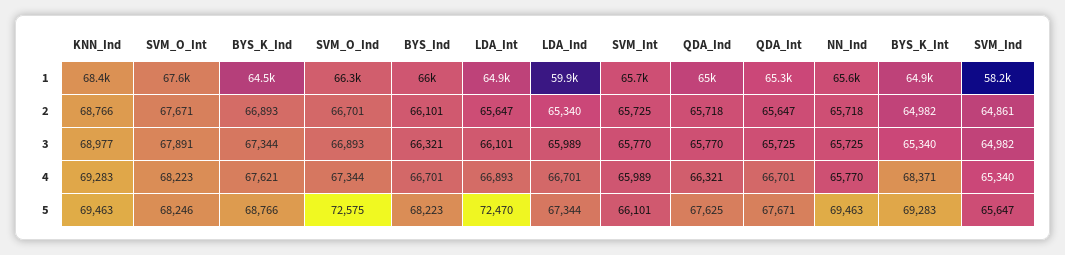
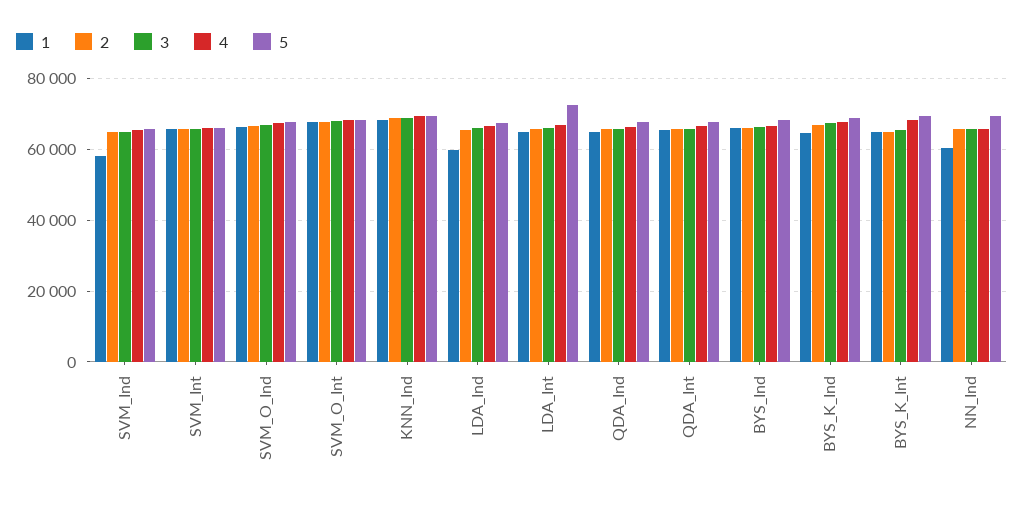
  {
    "1": {
      "KNN_Ind": 68400,
      "SVM_O_Int": 67600,
      "BYS_K_Ind": 64500,
      "SVM_O_Ind": 66300,
      "BYS_Ind": 66000,
      "LDA_Int": 64900,
      "LDA_Ind": 59900,
      "SVM_Int": 65700,
      "QDA_Ind": 65000,
      "QDA_Int": 65300,
-     "NN_Ind": 65600,
+     "NN_Ind": 60000,
      "BYS_K_Int": 64900,
      "SVM_Ind": 58200
    },
    "2": {
      "KNN_Ind": 68766,
      "SVM_O_Int": 67671,
      "BYS_K_Ind": 66893,
      "SVM_O_Ind": 66701,
      "BYS_Ind": 66101,
      "LDA_Int": 65647,
      "LDA_Ind": 65340,
      "SVM_Int": 65725,
      "QDA_Ind": 65718,
      "QDA_Int": 65647,
      "NN_Ind": 65718,
      "BYS_K_Int": 64982,
      "SVM_Ind": 64861
    },
    "3": {
      "KNN_Ind": 68977,
      "SVM_O_Int": 67891,
      "BYS_K_Ind": 67344,
      "SVM_O_Ind": 66893,
      "BYS_Ind": 66321,
      "LDA_Int": 66101,
      "LDA_Ind": 65989,
      "SVM_Int": 65770,
      "QDA_Ind": 65770,
      "QDA_Int": 65725,
      "NN_Ind": 65725,
      "BYS_K_Int": 65340,
      "SVM_Ind": 64982
    },
    "4": {
      "KNN_Ind": 69283,
      "SVM_O_Int": 68223,
      "BYS_K_Ind": 67621,
      "SVM_O_Ind": 67344,
      "BYS_Ind": 66701,
      "LDA_Int": 66893,
      "LDA_Ind": 66701,
      "SVM_Int": 65989,
      "QDA_Ind": 66321,
      "QDA_Int": 66701,
      "NN_Ind": 65770,
      "BYS_K_Int": 68371,
      "SVM_Ind": 65340
    },
    "5": {
      "KNN_Ind": 69463,
      "SVM_O_Int": 68246,
      "BYS_K_Ind": 68766,
-     "SVM_O_Ind": 72575,
+     "SVM_O_Ind": 68000,
      "BYS_Ind": 68223,
      "LDA_Int": 72470,
      "LDA_Ind": 67344,
      "SVM_Int": 66101,
      "QDA_Ind": 67625,
      "QDA_Int": 67671,
      "NN_Ind": 69463,
      "BYS_K_Int": 69283,
      "SVM_Ind": 65647
    }
  }

